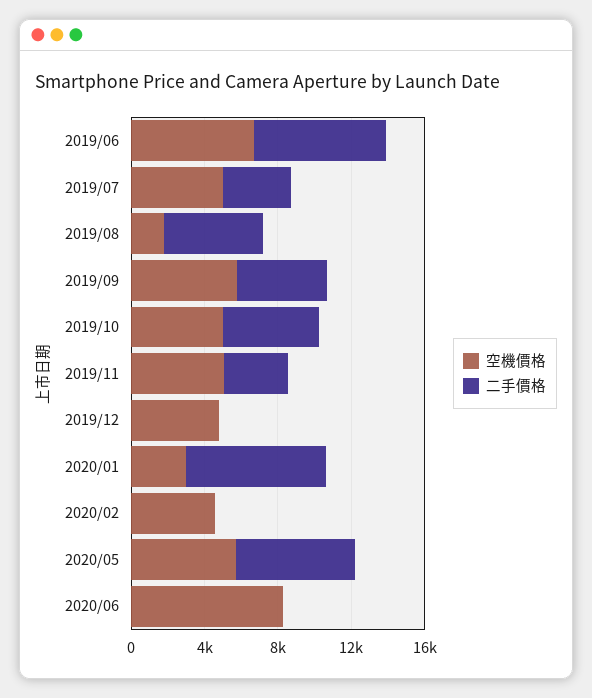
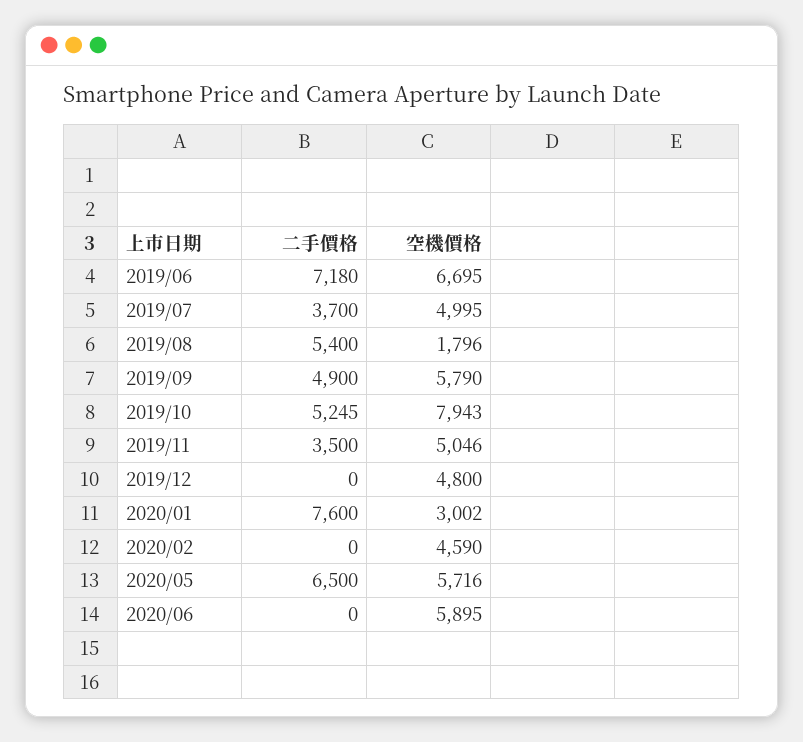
  {
    "空機價格": {
      "2019/06": 6695,
      "2019/07": 4995,
      "2019/08": 1796,
      "2019/09": 5790,
-     "2019/10": 5000,
+     "2019/10": 7943,
      "2019/11": 5046,
      "2019/12": 4800,
      "2020/01": 3002,
      "2020/02": 4590,
      "2020/05": 5716,
-     "2020/06": 8000
+     "2020/06": 5895
    },
    "二手價格": {
      "2019/06": 7180,
      "2019/07": 3700,
      "2019/08": 5400,
      "2019/09": 4900,
      "2019/10": 5245,
      "2019/11": 3500,
      "2019/12": 0,
      "2020/01": 7600,
      "2020/02": 0,
      "2020/05": 6500,
      "2020/06": 0
    }
  }

